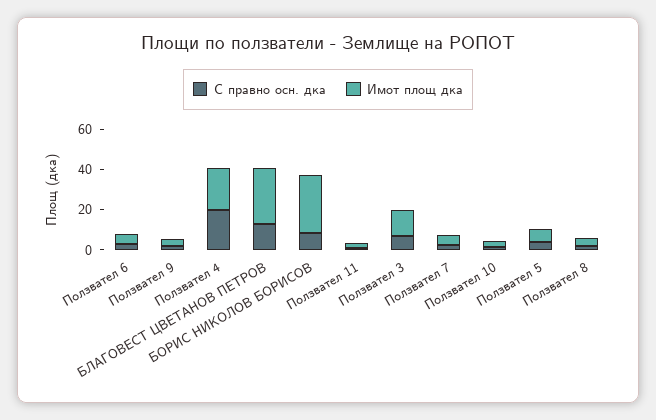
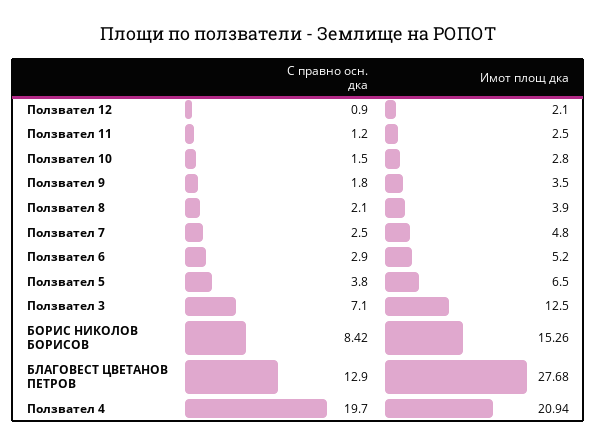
  {
    "С правно осн. дка": {
      "Ползвател 6": 2.9,
      "Ползвател 9": 1.8,
      "Ползвател 4": 19.7,
      "БЛАГОВЕСТ ЦВЕТАНОВ ПЕТРОВ": 12.9,
      "БОРИС НИКОЛОВ БОРИСОВ": 8.42,
      "Ползвател 11": 1.2,
      "Ползвател 3": 7.1,
      "Ползвател 7": 2.5,
      "Ползвател 10": 1.5,
      "Ползвател 5": 3.8,
-     "Ползвател 8": 2.1
+     "Ползвател 8": 2.1,
+     "Ползвател 12": 0.9
    },
    "Имот площ дка": {
      "Ползвател 6": 5.2,
      "Ползвател 9": 3.5,
      "Ползвател 4": 20.94,
      "БЛАГОВЕСТ ЦВЕТАНОВ ПЕТРОВ": 27.68,
-     "БОРИС НИКОЛОВ БОРИСОВ": 30,
+     "БОРИС НИКОЛОВ БОРИСОВ": 15.26,
      "Ползвател 11": 2.5,
      "Ползвател 3": 12.5,
      "Ползвател 7": 4.8,
      "Ползвател 10": 2.8,
      "Ползвател 5": 6.5,
-     "Ползвател 8": 3.9
+     "Ползвател 8": 3.9,
+     "Ползвател 12": 2.1
    }
  }

